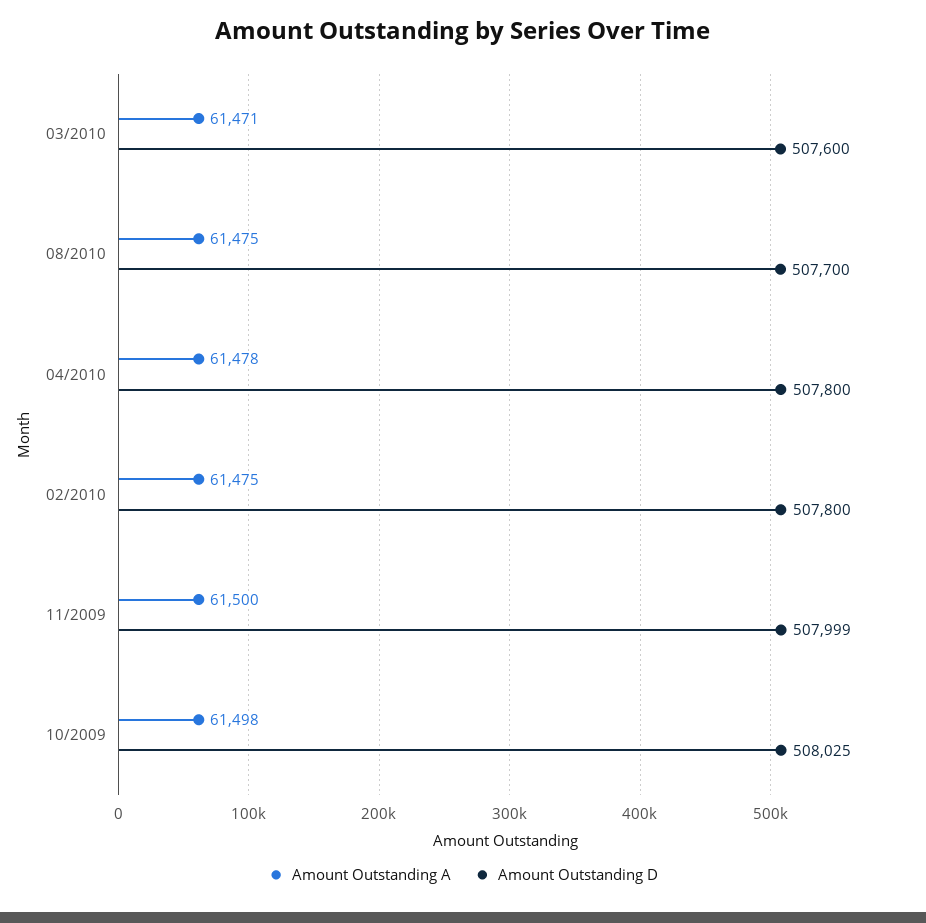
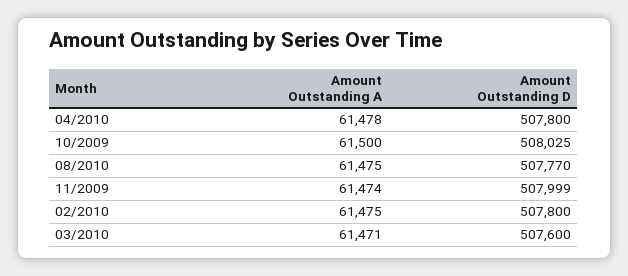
  {
    "Amount Outstanding A": {
      "03/2010": 61471,
      "08/2010": 61475,
      "04/2010": 61478,
      "02/2010": 61475,
-     "11/2009": 61500,
+     "11/2009": 61474,
-     "10/2009": 61498
+     "10/2009": 61500
    },
    "Amount Outstanding D": {
      "03/2010": 507600,
-     "08/2010": 507700,
+     "08/2010": 507770,
      "04/2010": 507800,
      "02/2010": 507800,
      "11/2009": 507999,
      "10/2009": 508025
    }
  }

